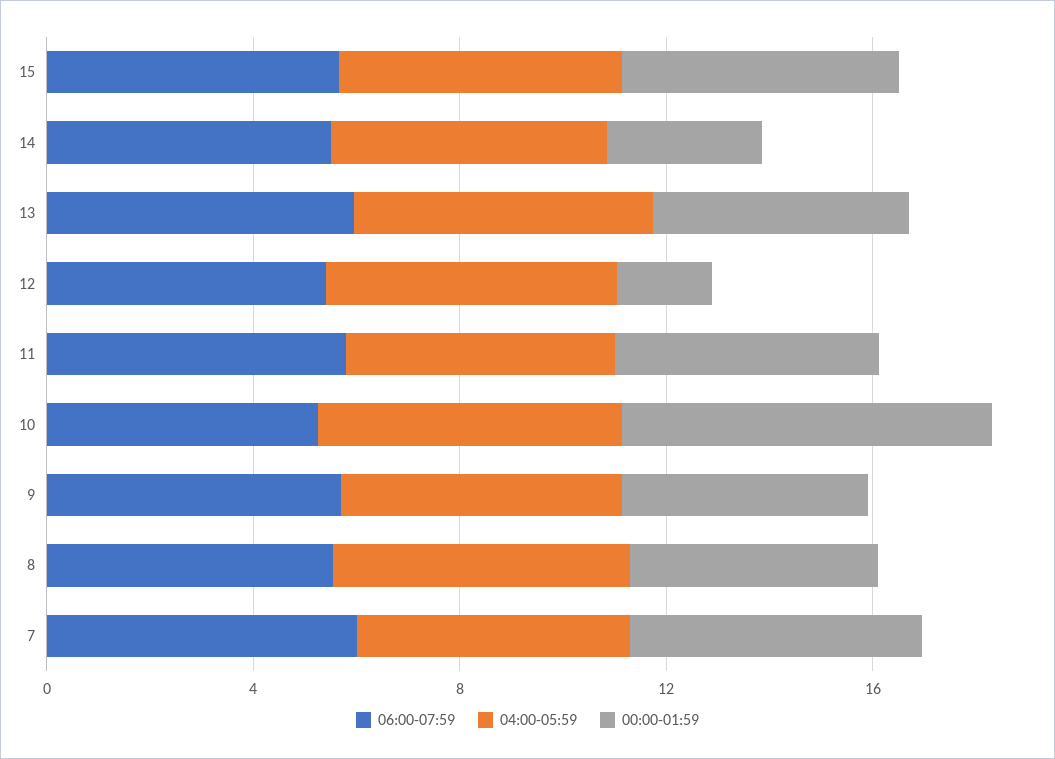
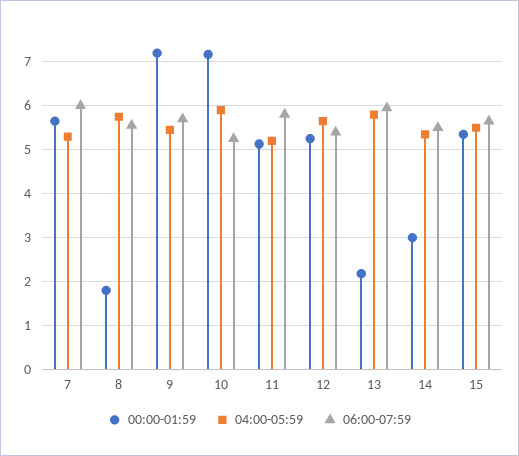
  {
    "06:00-07:59": {
      "15": 5.6,
      "14": 5.6,
      "13": 6,
      "12": 5.4,
      "11": 5.8,
      "10": 5.2,
      "9": 5.8,
      "8": 5.6,
      "7": 6
    },
    "04:00-05:59": {
      "15": 5.6,
      "14": 5.4,
      "13": 5.8,
      "12": 5.6,
      "11": 5.2,
      "10": 6,
      "9": 5.4,
      "8": 5.8,
      "7": 5.4
    },
    "00:00-01:59": {
      "15": 5.4,
      "14": 3,
-     "13": 5,
+     "13": 2.2,
-     "12": 2,
+     "12": 5.2,
      "11": 5.2,
      "10": 7.2,
-     "9": 5,
+     "9": 7.2,
-     "8": 5,
+     "8": 1.8,
      "7": 5.6
    }
  }

